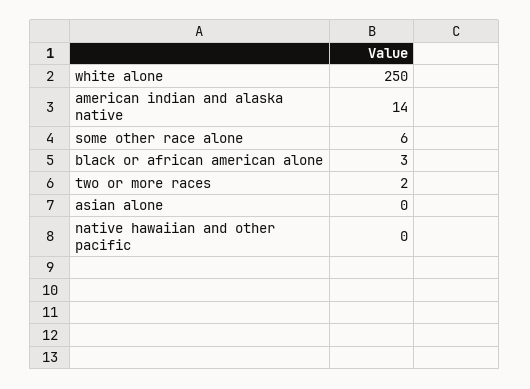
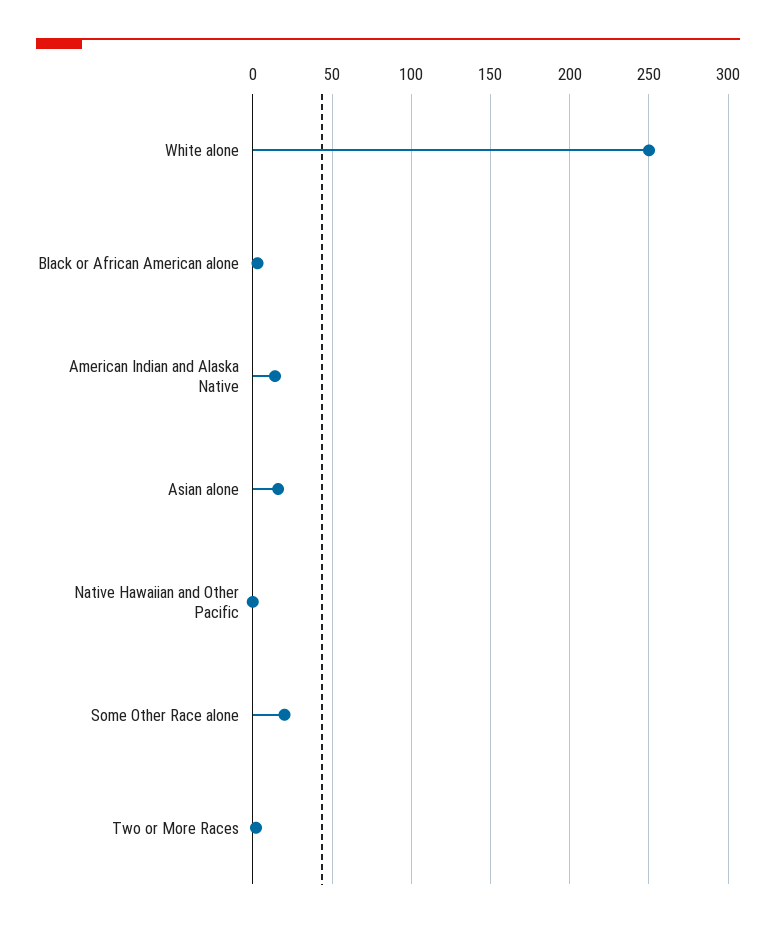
  {
    "white alone": 250,
    "american indian and alaska native": 14,
-   "some other race alone": 6,
+   "some other race alone": 20,
    "black or african american alone": 3,
    "two or more races": 2,
-   "asian alone": 0,
+   "asian alone": 15,
    "native hawaiian and other pacific": 0
  }

